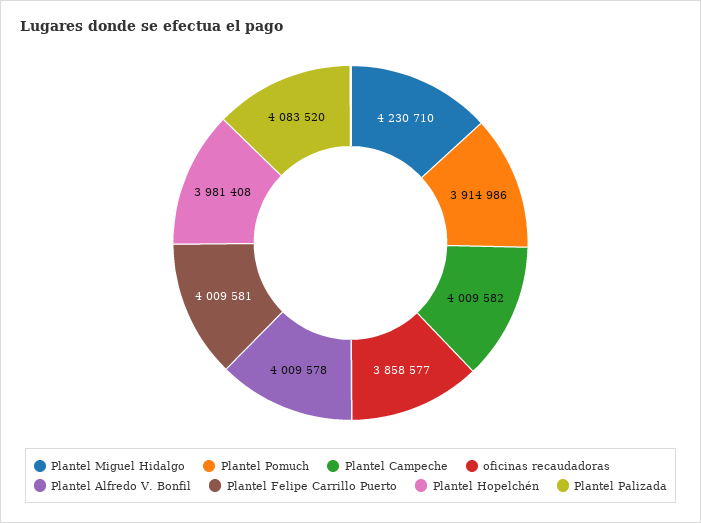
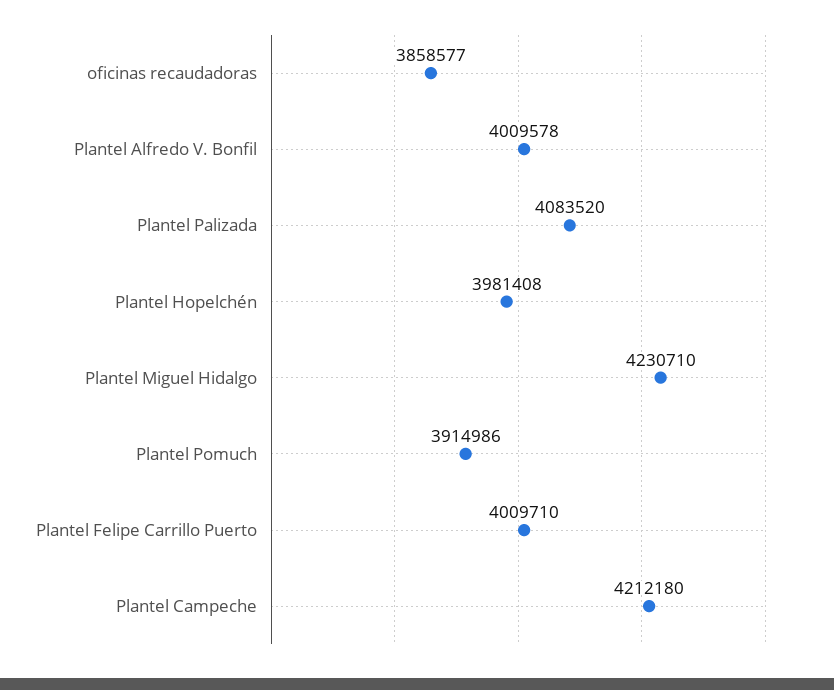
  {
    "Plantel Miguel Hidalgo": 4230710,
    "Plantel Pomuch": 3914986,
-   "Plantel Campeche": 4009582,
+   "Plantel Campeche": 4212180,
    "oficinas recaudadoras": 3858577,
    "Plantel Alfredo V. Bonfil": 4009578,
-   "Plantel Felipe Carrillo Puerto": 4009581,
+   "Plantel Felipe Carrillo Puerto": 4009710,
    "Plantel Hopelchén": 3981408,
    "Plantel Palizada": 4083520
  }

